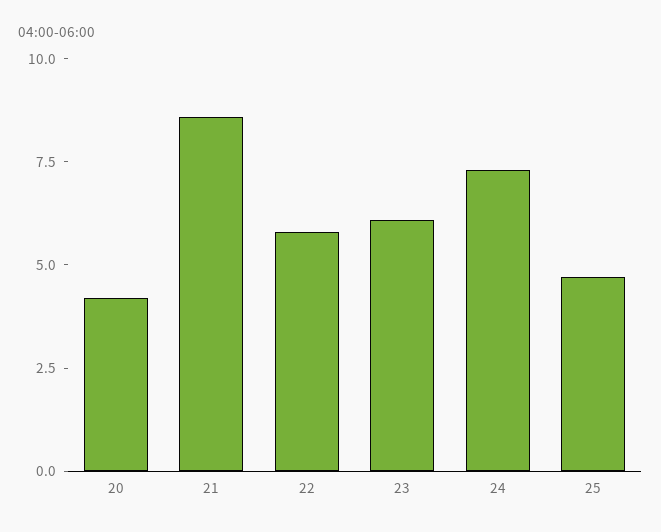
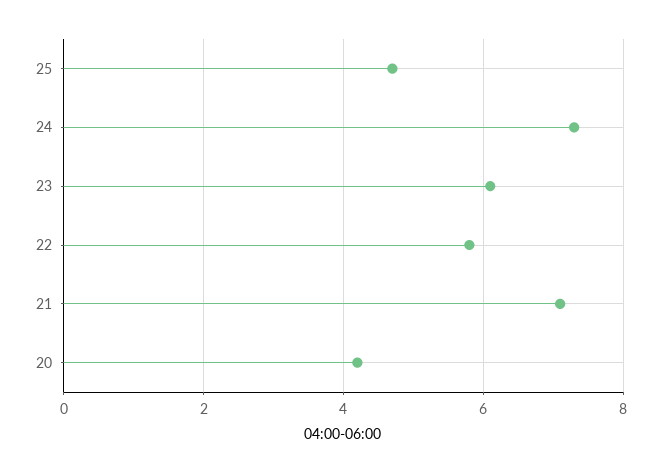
  {
    "20": 4,
-   "21": 8.5,
+   "21": 7,
    "22": 6,
    "23": 6,
    "24": 7.5,
    "25": 4.5
  }

